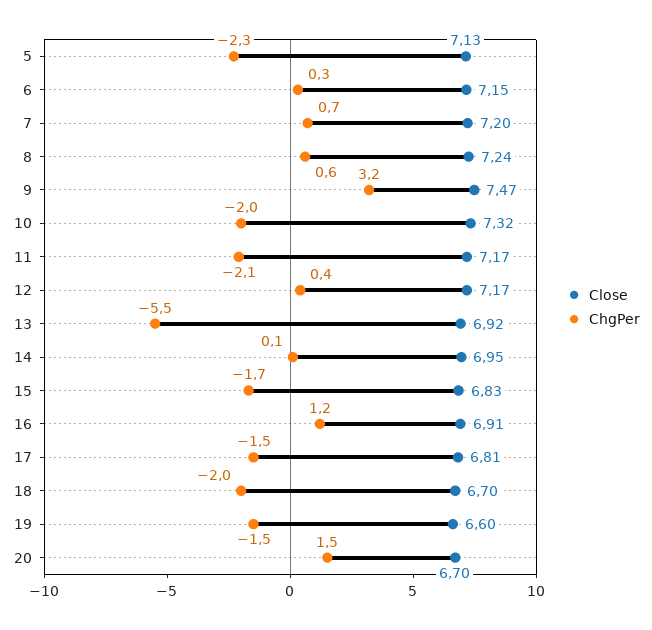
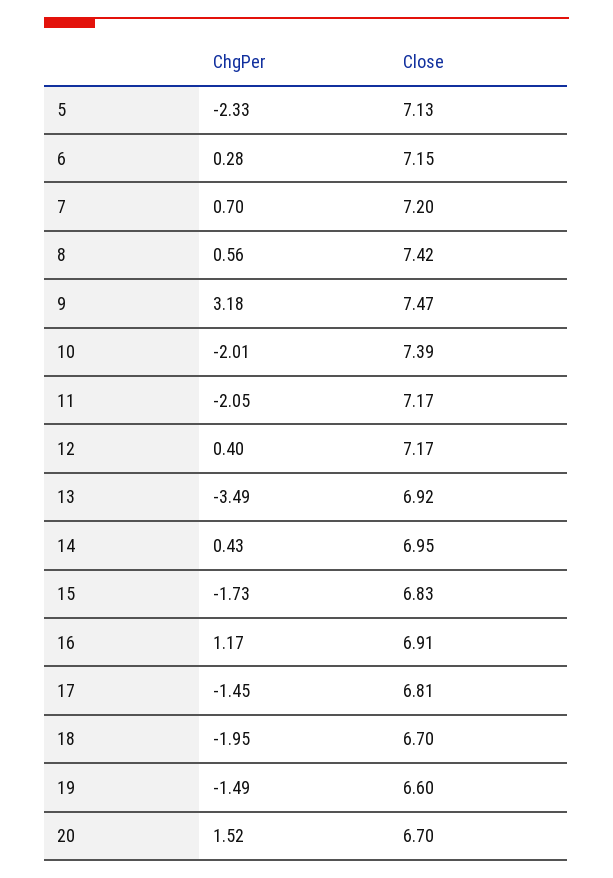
  {
    "Close": {
      "5": 7.13,
      "6": 7.15,
      "7": 7.2,
-     "8": 7.24,
+     "8": 7.42,
      "9": 7.47,
-     "10": 7.32,
+     "10": 7.39,
      "11": 7.17,
      "12": 7.17,
      "13": 6.92,
      "14": 6.95,
      "15": 6.83,
      "16": 6.91,
      "17": 6.81,
      "18": 6.7,
      "19": 6.6,
      "20": 6.7
    },
    "ChgPer": {
      "5": -2.33,
      "6": 0.28,
      "7": 0.7,
      "8": 0.56,
      "9": 3.18,
      "10": -2.01,
      "11": -2.05,
      "12": 0.4,
-     "13": -5.5,
+     "13": -3.49,
-     "14": 0.1,
+     "14": 0.43,
      "15": -1.73,
      "16": 1.17,
      "17": -1.45,
      "18": -1.95,
      "19": -1.49,
      "20": 1.52
    }
  }

